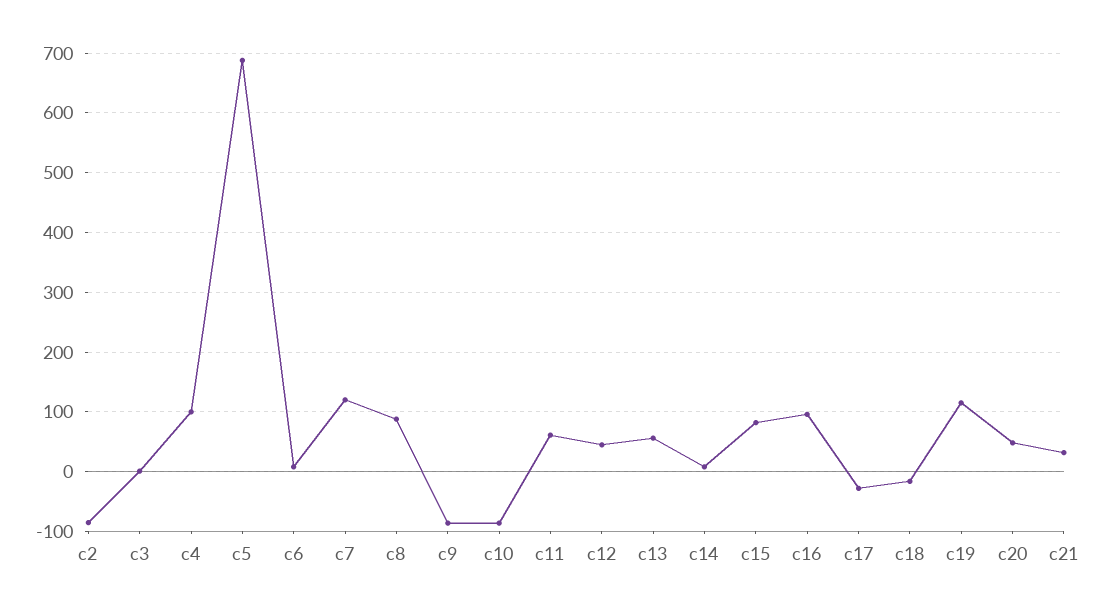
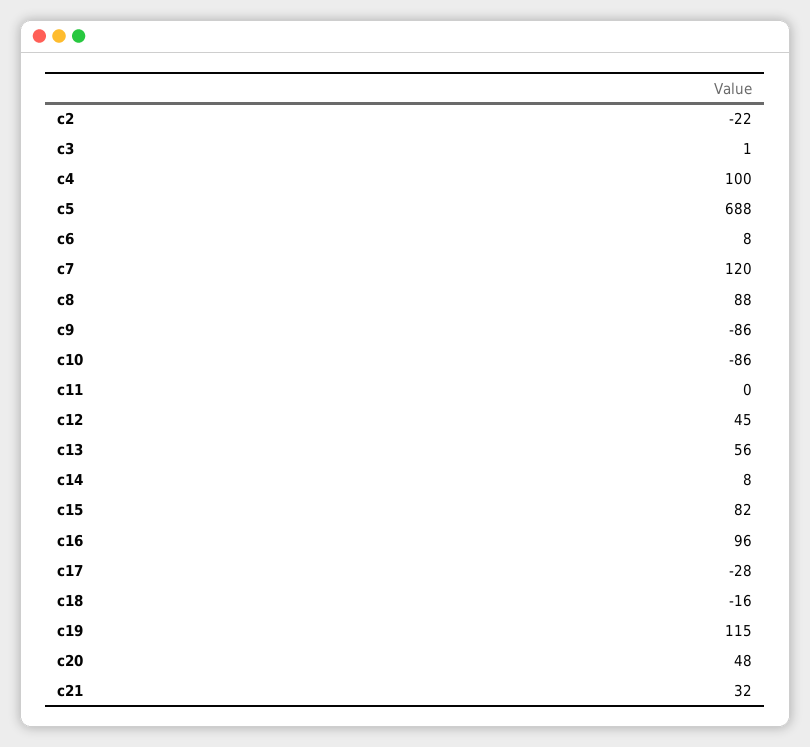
  {
-   "c2": -80,
+   "c2": -22,
    "c3": 1,
    "c4": 100,
    "c5": 688,
    "c6": 8,
    "c7": 120,
    "c8": 88,
    "c9": -86,
    "c10": -86,
-   "c11": 60,
+   "c11": 0,
    "c12": 45,
    "c13": 56,
    "c14": 8,
    "c15": 82,
    "c16": 96,
    "c17": -28,
    "c18": -16,
    "c19": 115,
    "c20": 48,
    "c21": 32
  }

